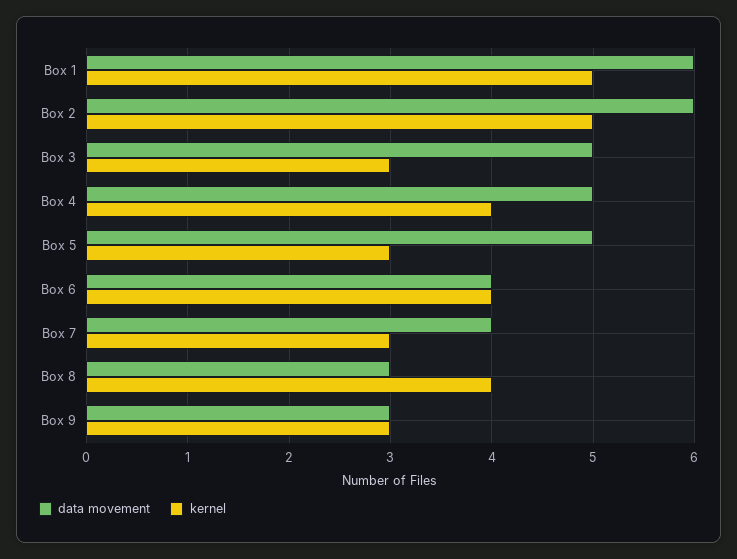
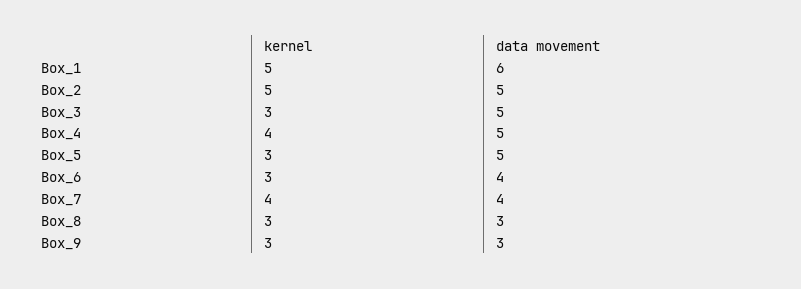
  {
    "data movement": {
      "Box 1": 6,
-     "Box 2": 6,
+     "Box 2": 5,
      "Box 3": 5,
      "Box 4": 5,
      "Box 5": 5,
      "Box 6": 4,
      "Box 7": 4,
      "Box 8": 3,
      "Box 9": 3
    },
    "kernel": {
      "Box 1": 5,
      "Box 2": 5,
      "Box 3": 3,
      "Box 4": 4,
      "Box 5": 3,
-     "Box 6": 4,
+     "Box 6": 3,
-     "Box 7": 3,
+     "Box 7": 4,
-     "Box 8": 4,
+     "Box 8": 3,
      "Box 9": 3
    }
  }

